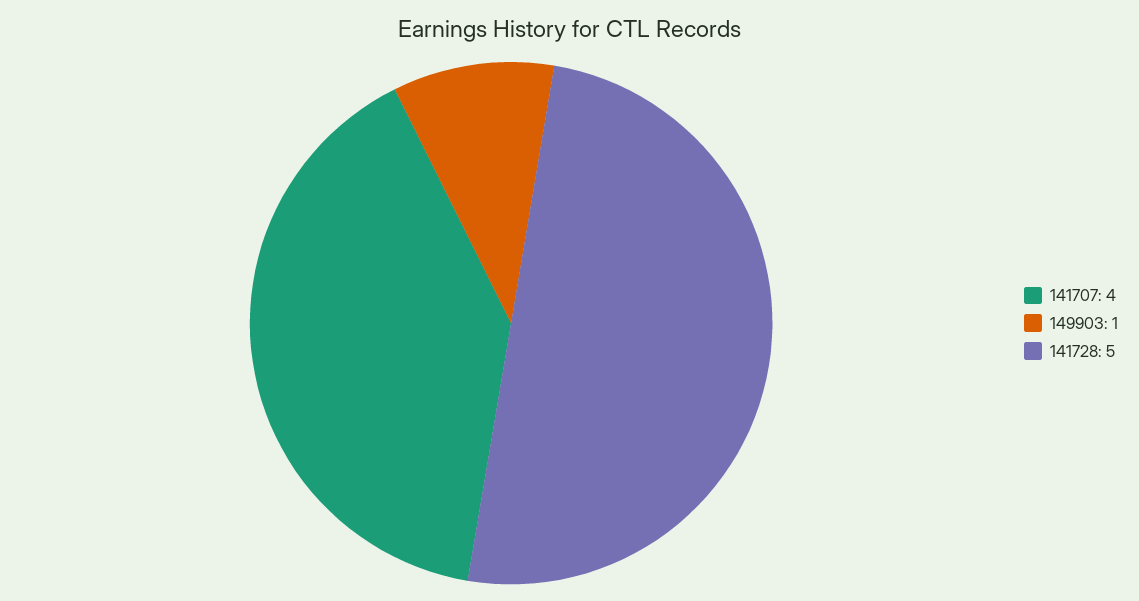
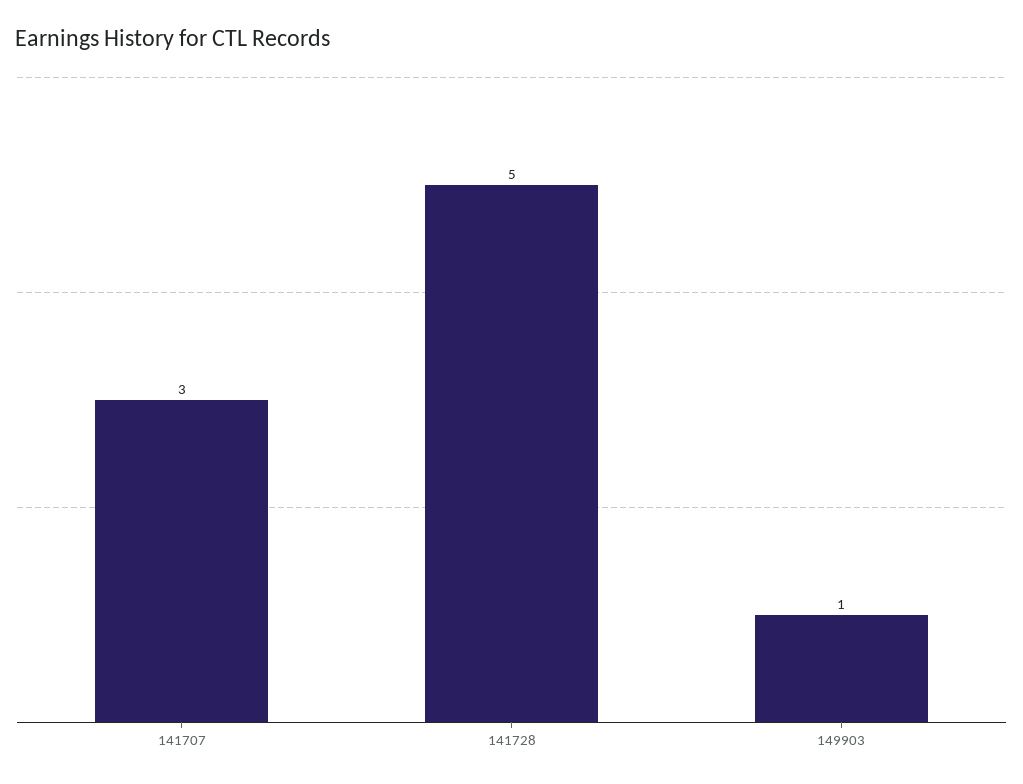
  {
-   "141707": 4,
+   "141707": 3,
    "149903": 1,
    "141728": 5
  }

